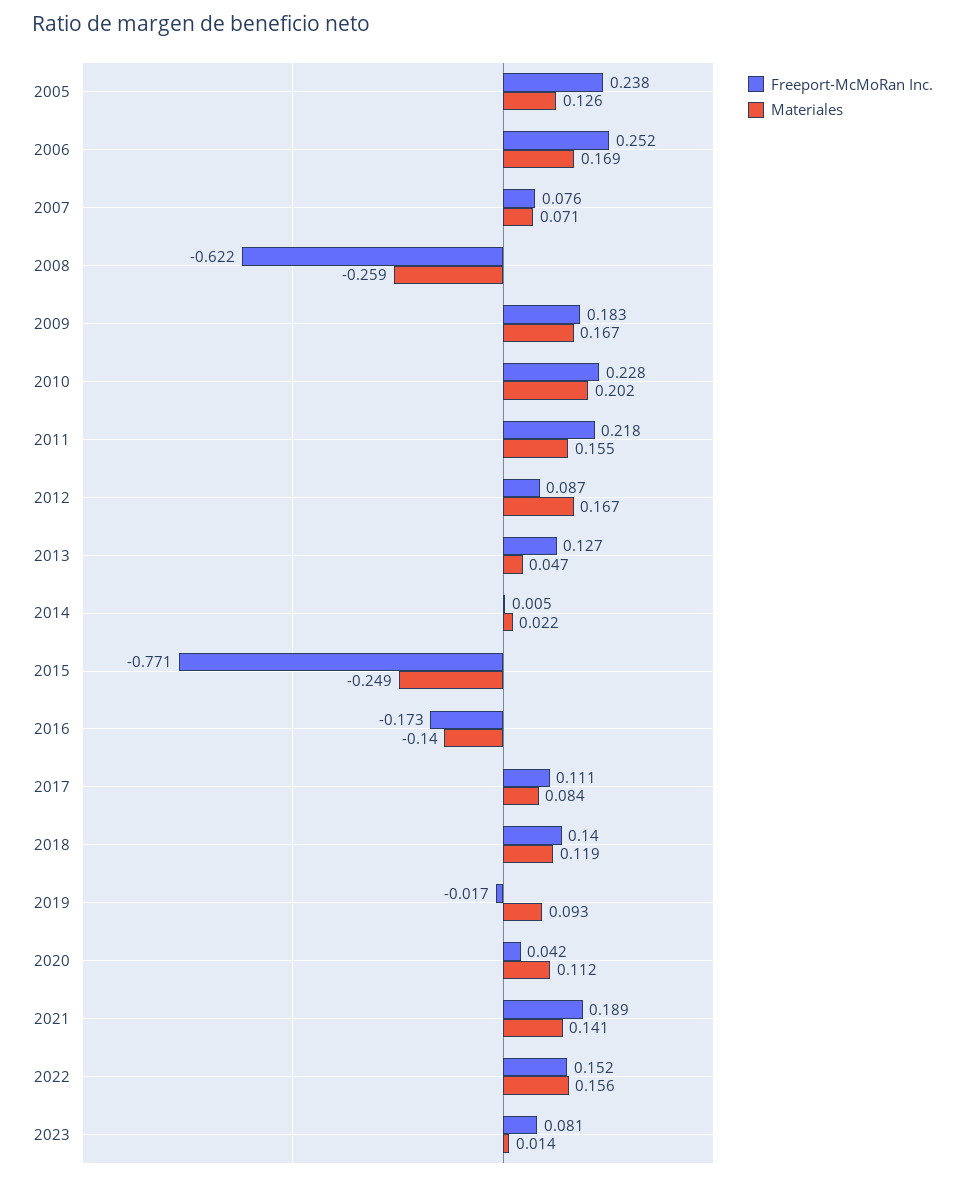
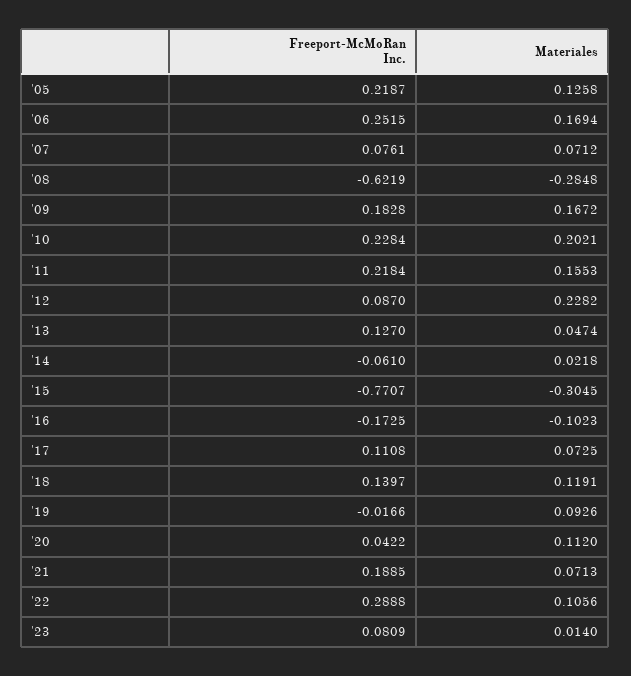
  {
    "Freeport-McMoRan Inc.": {
-     "2005": 0.238,
+     "2005": 0.2187,
      "2006": 0.2515,
      "2007": 0.0761,
      "2008": -0.6219,
      "2009": 0.1828,
      "2010": 0.2284,
      "2011": 0.2184,
      "2012": 0.087,
      "2013": 0.127,
-     "2014": 0.005,
+     "2014": -0.061,
      "2015": -0.7707,
      "2016": -0.1725,
      "2017": 0.1108,
      "2018": 0.1397,
      "2019": -0.0166,
      "2020": 0.0422,
      "2021": 0.1885,
-     "2022": 0.152,
+     "2022": 0.2888,
      "2023": 0.0809
    },
    "Materiales": {
      "2005": 0.1258,
      "2006": 0.1694,
      "2007": 0.0712,
-     "2008": -0.259,
+     "2008": -0.2848,
      "2009": 0.1672,
      "2010": 0.2021,
      "2011": 0.1553,
-     "2012": 0.167,
+     "2012": 0.2282,
      "2013": 0.0474,
      "2014": 0.0218,
-     "2015": -0.249,
+     "2015": -0.3045,
-     "2016": -0.14,
+     "2016": -0.1023,
-     "2017": 0.084,
+     "2017": 0.0725,
      "2018": 0.1191,
      "2019": 0.0926,
      "2020": 0.112,
-     "2021": 0.141,
+     "2021": 0.0713,
-     "2022": 0.156,
+     "2022": 0.1056,
      "2023": 0.014
    }
  }

